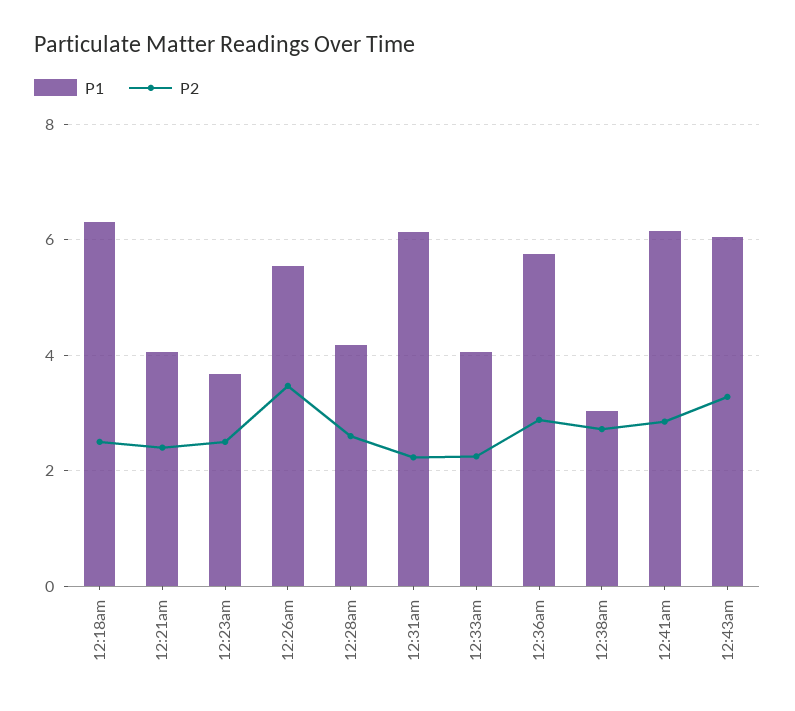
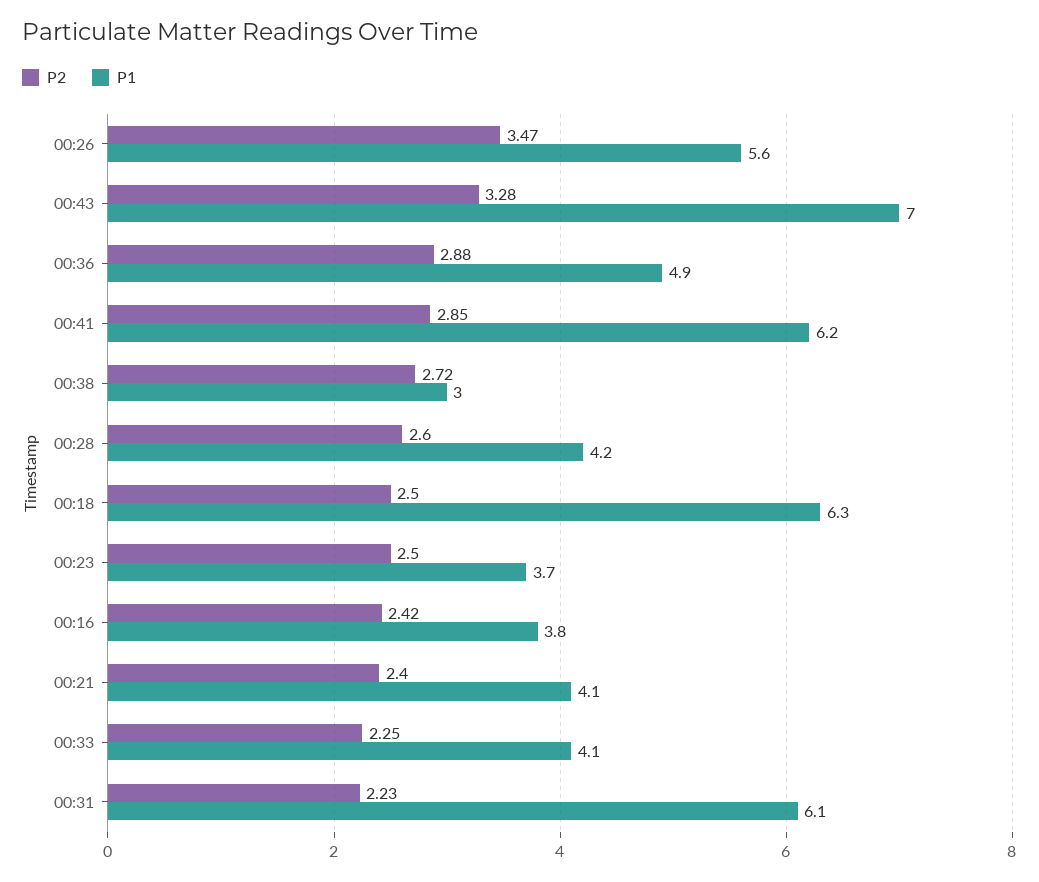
  {
    "P1": {
      "12:18am": 6.3,
      "12:21am": 4.1,
      "12:23am": 3.7,
      "12:26am": 5.6,
      "12:28am": 4.2,
      "12:31am": 6.1,
      "12:33am": 4.1,
-     "12:36am": 5.8,
+     "12:36am": 4.9,
      "12:38am": 3,
      "12:41am": 6.2,
-     "12:43am": 6
+     "12:43am": 7,
+     "00:16": 3.8
    },
    "P2": {
      "12:18am": 2.5,
      "12:21am": 2.4,
      "12:23am": 2.5,
      "12:26am": 3.47,
      "12:28am": 2.6,
      "12:31am": 2.23,
      "12:33am": 2.25,
      "12:36am": 2.88,
      "12:38am": 2.72,
      "12:41am": 2.85,
-     "12:43am": 3.28
+     "12:43am": 3.28,
+     "00:16": 2.42
    }
  }

